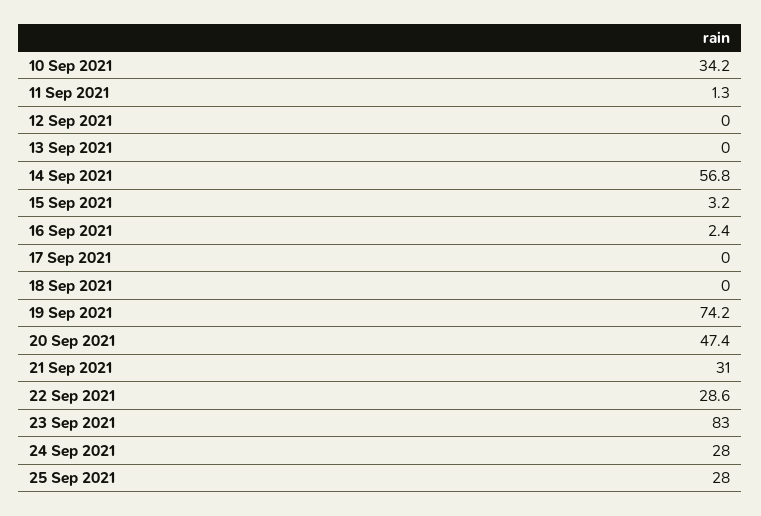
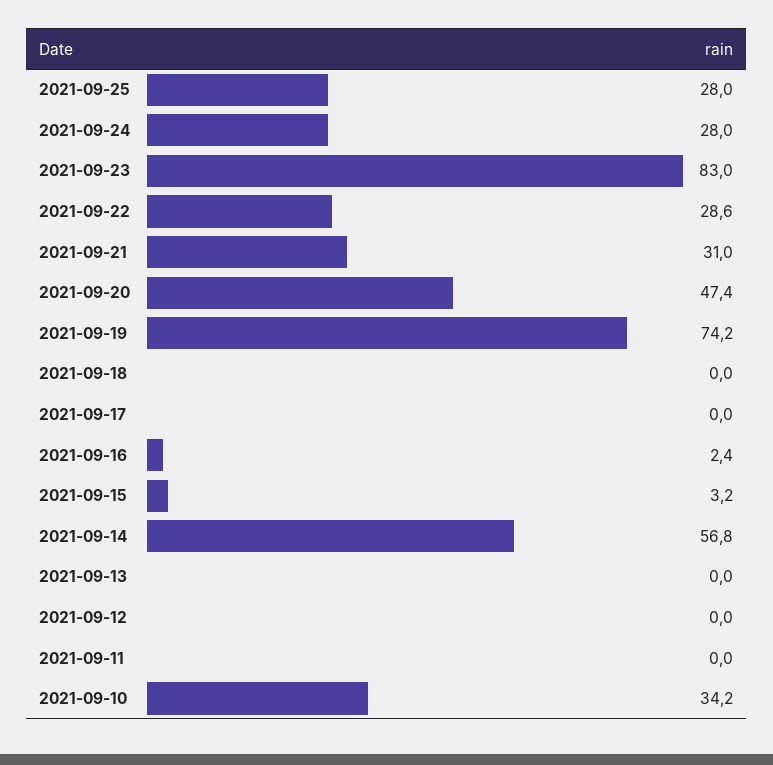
  {
    "10 Sep 2021": 34.2,
-   "11 Sep 2021": 1.3,
+   "11 Sep 2021": 0,
    "12 Sep 2021": 0,
    "13 Sep 2021": 0,
    "14 Sep 2021": 56.8,
    "15 Sep 2021": 3.2,
    "16 Sep 2021": 2.4,
    "17 Sep 2021": 0,
    "18 Sep 2021": 0,
    "19 Sep 2021": 74.2,
    "20 Sep 2021": 47.4,
    "21 Sep 2021": 31,
    "22 Sep 2021": 28.6,
    "23 Sep 2021": 83,
    "24 Sep 2021": 28,
    "25 Sep 2021": 28
  }

